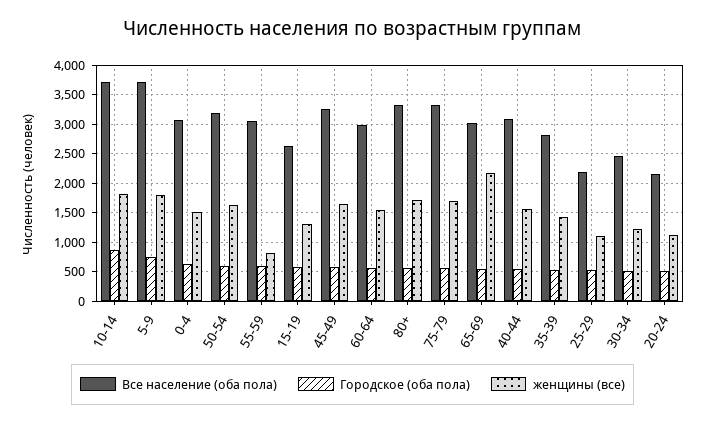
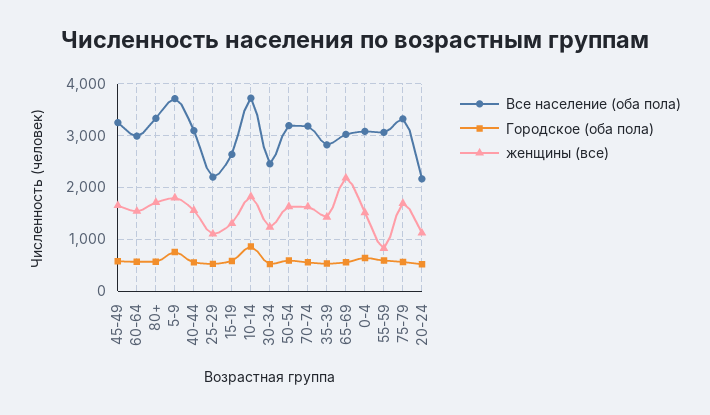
  {
    "Все население (оба пола)": {
      "10-14": 3800,
      "5-9": 3800,
      "0-4": 3000,
      "50-54": 3200,
      "55-59": 3000,
      "15-19": 2600,
      "45-49": 3200,
      "60-64": 3000,
      "80+": 3400,
      "75-79": 3400,
      "65-69": 3000,
      "40-44": 3000,
      "35-39": 2800,
      "25-29": 2200,
      "30-34": 2400,
-     "20-24": 2200
+     "20-24": 2200,
+     "70-74": 3200
    },
    "Городское (оба пола)": {
      "10-14": 800,
      "5-9": 800,
      "0-4": 600,
      "50-54": 600,
      "55-59": 600,
      "15-19": 600,
      "45-49": 600,
      "60-64": 600,
      "80+": 600,
      "75-79": 600,
      "65-69": 600,
      "40-44": 600,
      "35-39": 600,
      "25-29": 600,
      "30-34": 600,
-     "20-24": 600
+     "20-24": 600,
+     "70-74": 600
    },
    "женщины (все)": {
      "10-14": 1800,
      "5-9": 1800,
      "0-4": 1600,
      "50-54": 1600,
      "55-59": 800,
      "15-19": 1400,
      "45-49": 1600,
      "60-64": 1600,
      "80+": 1800,
      "75-79": 1600,
      "65-69": 2200,
      "40-44": 1600,
      "35-39": 1400,
      "25-29": 1200,
      "30-34": 1200,
-     "20-24": 1200
+     "20-24": 1200,
+     "70-74": 1600
    }
  }

